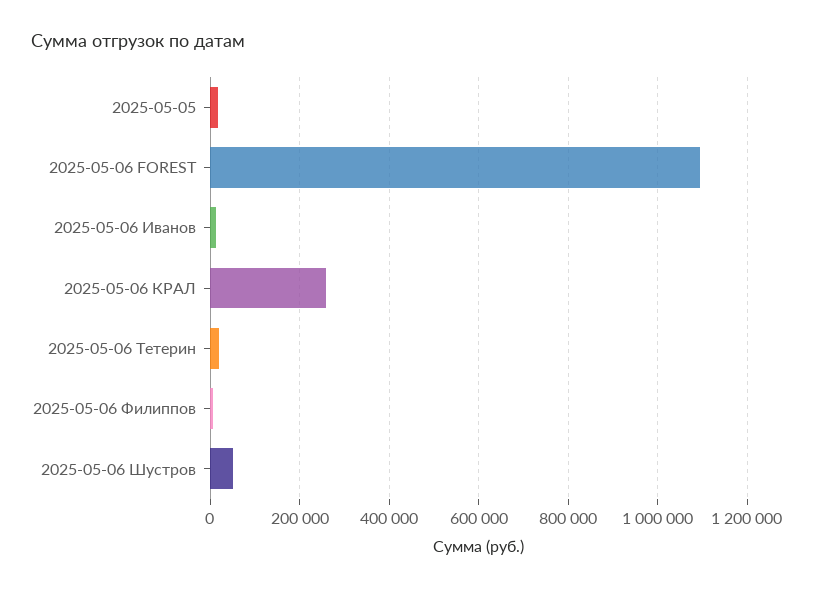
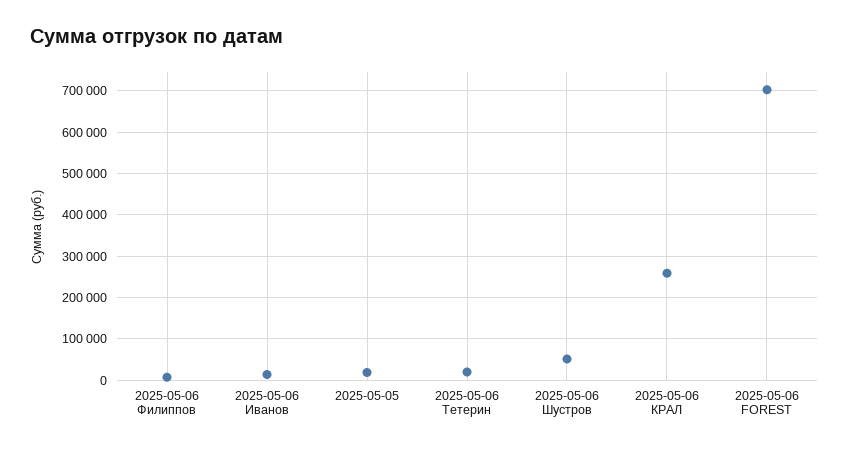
  {
    "2025-05-05": 20000,
-   "2025-05-06 FOREST": 1100000,
+   "2025-05-06 FOREST": 700000,
    "2025-05-06 Иванов": 20000,
    "2025-05-06 КРАЛ": 260000,
    "2025-05-06 Тетерин": 20000,
    "2025-05-06 Филиппов": 0,
    "2025-05-06 Шустров": 60000
  }

